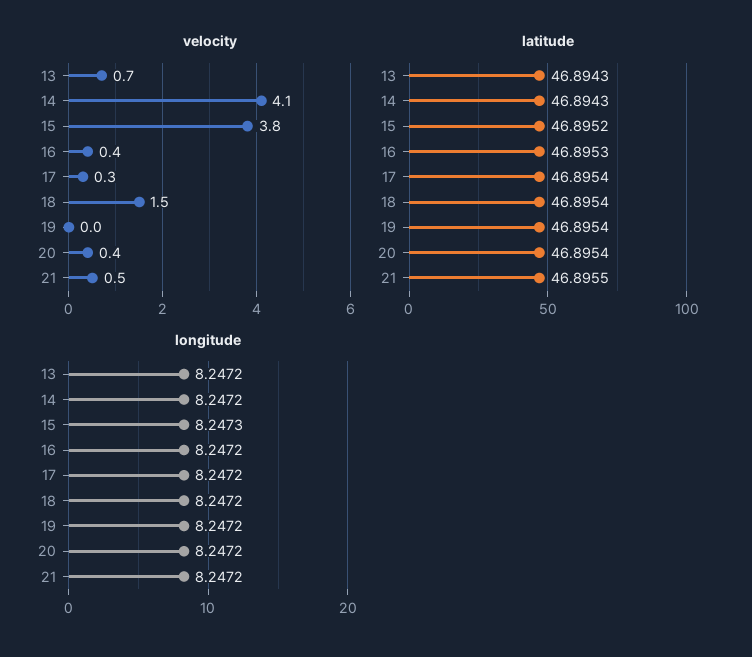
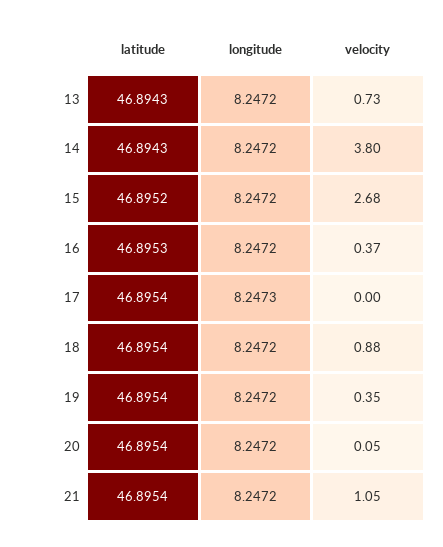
  {
    "velocity": {
      "13": 0.73,
-     "14": 4.1,
+     "14": 3.8,
-     "15": 3.8,
+     "15": 2.68,
      "16": 0.37,
-     "17": 0.3,
+     "17": 0,
-     "18": 1.5,
+     "18": 0.88,
-     "19": 0,
+     "19": 0.35,
-     "20": 0.4,
+     "20": 0.05,
-     "21": 0.5
+     "21": 1.05
    },
    "latitude": {
      "13": 46.8943,
      "14": 46.8943,
      "15": 46.8952,
      "16": 46.8953,
      "17": 46.8954,
      "18": 46.8954,
      "19": 46.8954,
      "20": 46.8954,
-     "21": 46.8955
+     "21": 46.8954
    },
    "longitude": {
      "13": 8.2472,
      "14": 8.2472,
-     "15": 8.2473,
+     "15": 8.2472,
      "16": 8.2472,
-     "17": 8.2472,
+     "17": 8.2473,
      "18": 8.2472,
      "19": 8.2472,
      "20": 8.2472,
      "21": 8.2472
    }
  }

